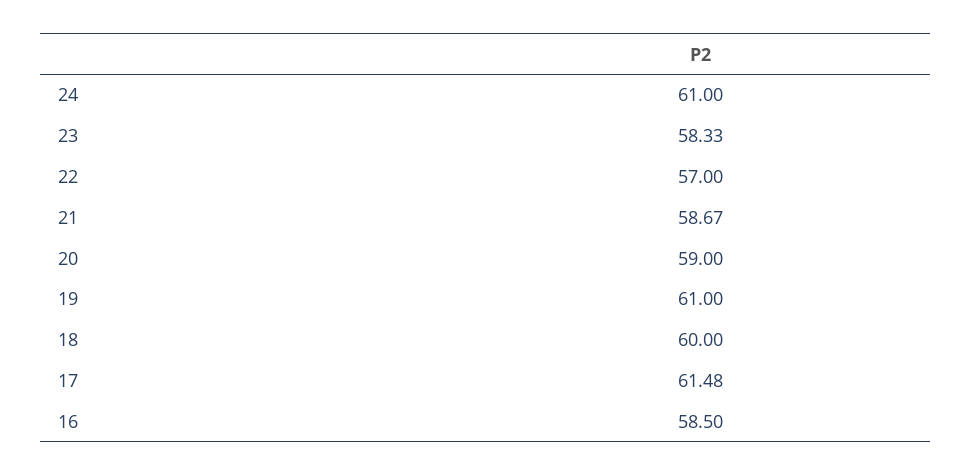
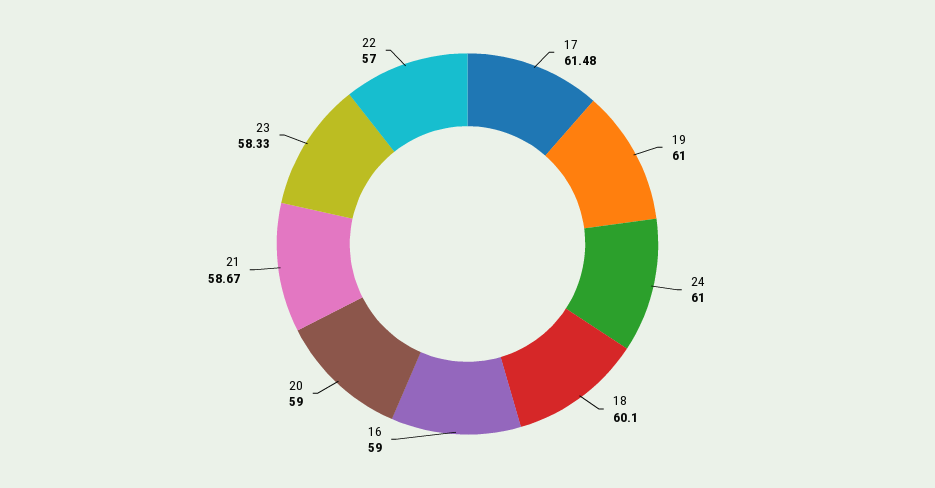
  {
    "24": 61,
    "23": 58.33,
    "22": 57,
    "21": 58.67,
    "20": 59,
    "19": 61,
-   "18": 60,
+   "18": 60.1,
    "17": 61.48,
-   "16": 58.5
+   "16": 59
  }

